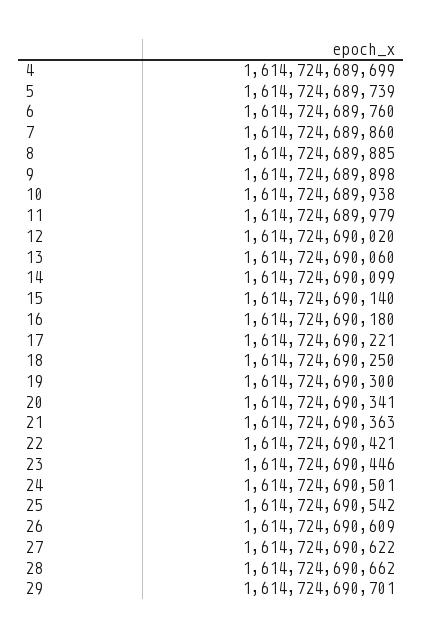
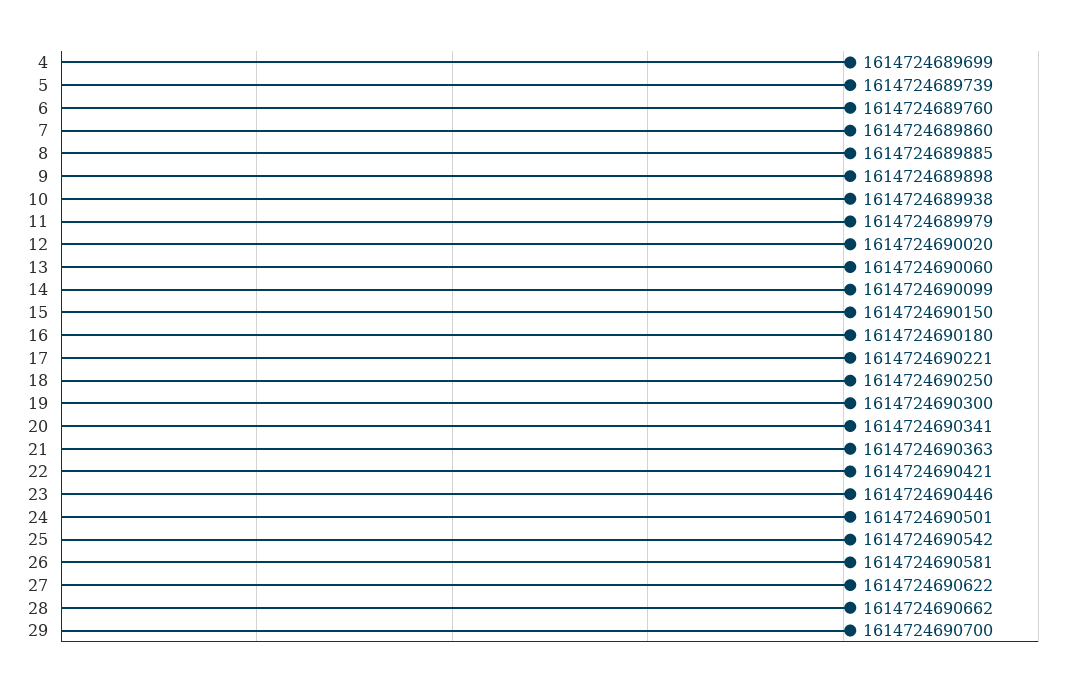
  {
    "4": 1614724689699,
    "5": 1614724689739,
    "6": 1614724689760,
    "7": 1614724689860,
    "8": 1614724689885,
    "9": 1614724689898,
    "10": 1614724689938,
    "11": 1614724689979,
    "12": 1614724690020,
    "13": 1614724690060,
    "14": 1614724690099,
-   "15": 1614724690140,
+   "15": 1614724690150,
    "16": 1614724690180,
    "17": 1614724690221,
    "18": 1614724690250,
    "19": 1614724690300,
    "20": 1614724690341,
    "21": 1614724690363,
    "22": 1614724690421,
    "23": 1614724690446,
    "24": 1614724690501,
    "25": 1614724690542,
-   "26": 1614724690609,
+   "26": 1614724690581,
    "27": 1614724690622,
    "28": 1614724690662,
-   "29": 1614724690701
+   "29": 1614724690700
  }

